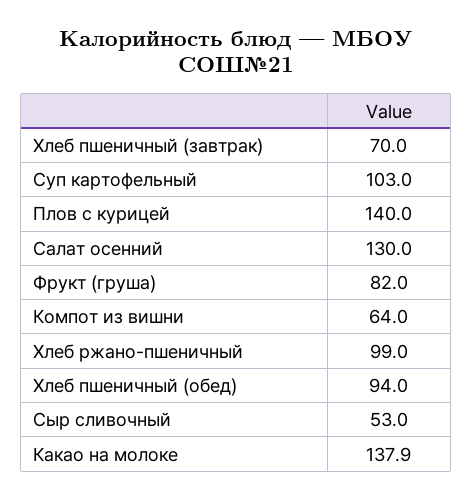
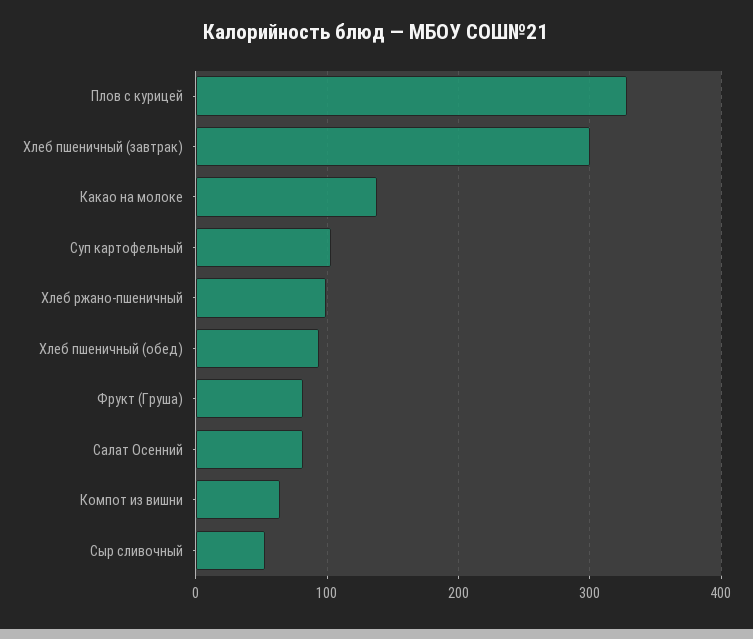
  {
-   "Хлеб пшеничный (завтрак)": 70,
+   "Хлеб пшеничный (завтрак)": 300,
    "Суп картофельный": 103,
-   "Плов с курицей": 140,
+   "Плов с курицей": 330,
-   "Салат осенний": 130,
+   "Салат осенний": 80,
    "Фрукт (груша)": 82,
    "Компот из вишни": 64,
    "Хлеб ржано-пшеничный": 99,
    "Хлеб пшеничный (обед)": 94,
    "Сыр сливочный": 53,
    "Какао на молоке": 137.9
  }

